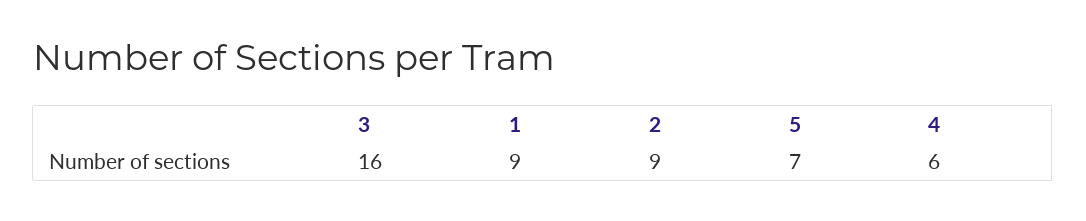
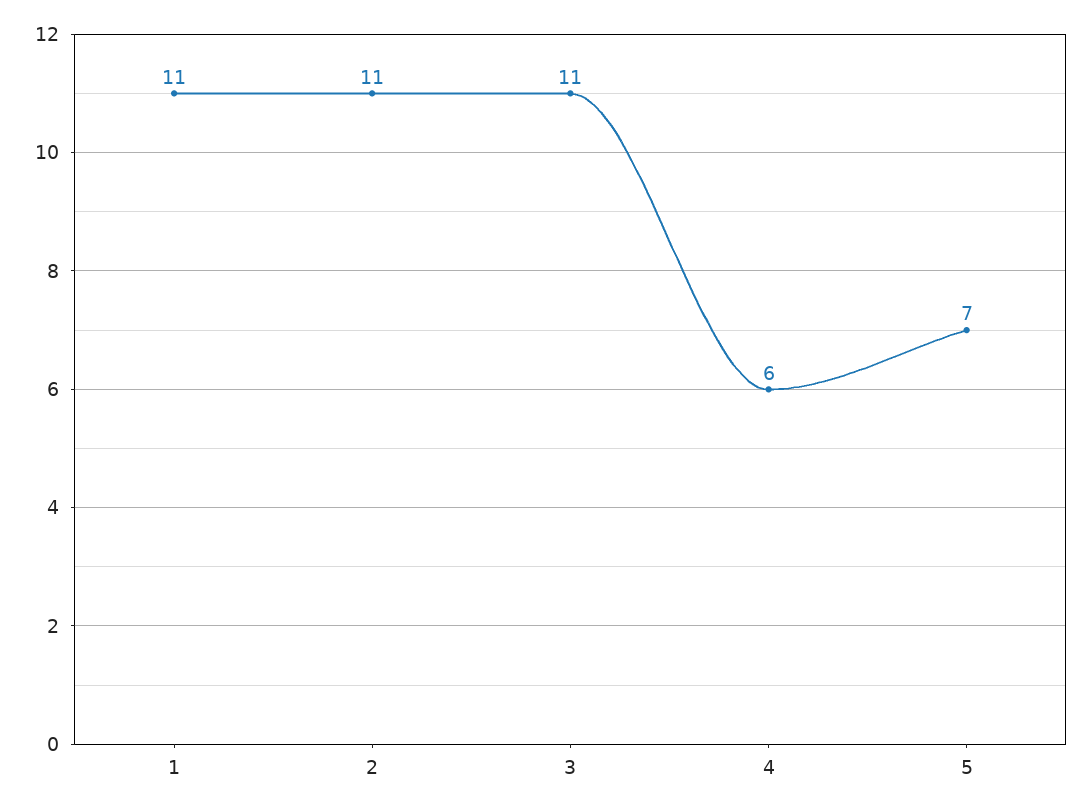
  {
-   "3": 16,
+   "3": 11,
-   "1": 9,
+   "1": 11,
-   "2": 9,
+   "2": 11,
    "5": 7,
    "4": 6
  }

